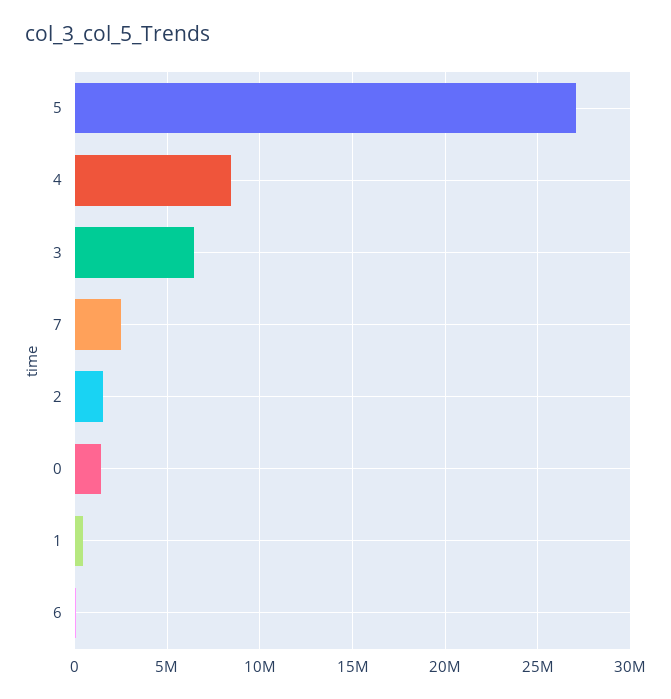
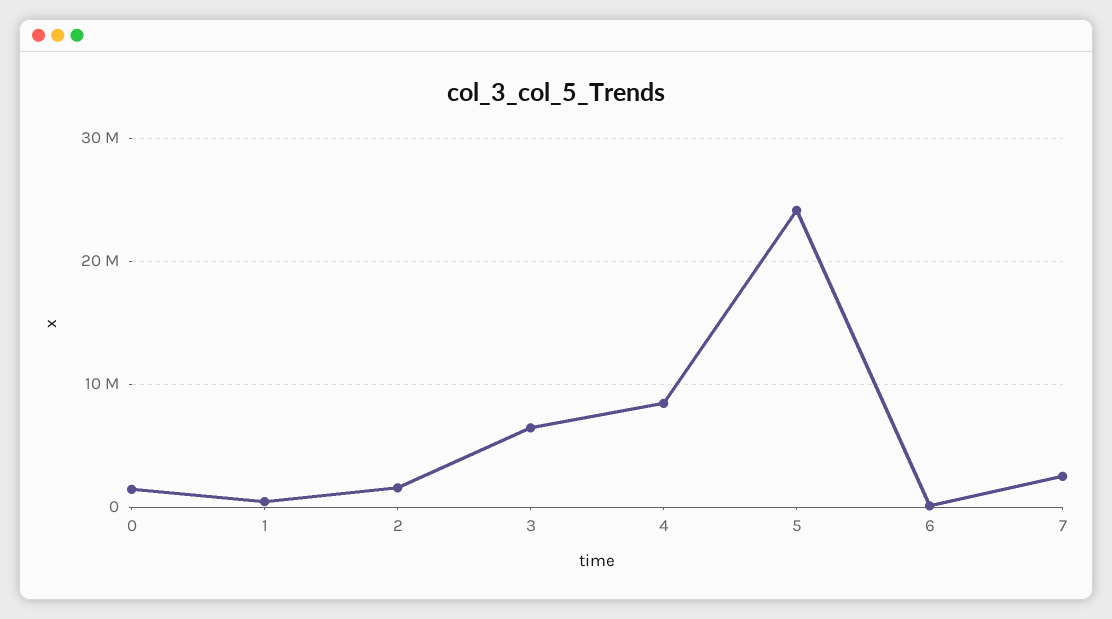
  {
-   "5": 27000000,
+   "5": 24000000,
    "4": 8500000,
    "3": 6500000,
    "7": 2500000,
    "2": 1500000,
    "0": 1500000,
    "1": 500000,
    "6": 0
  }

